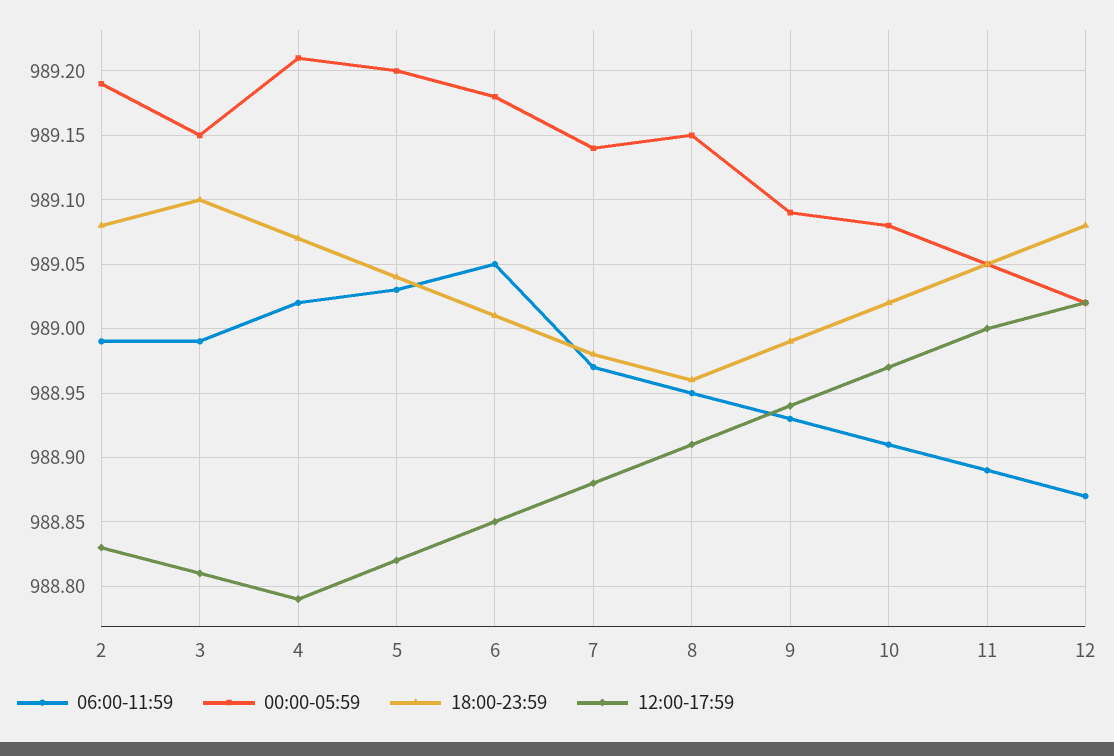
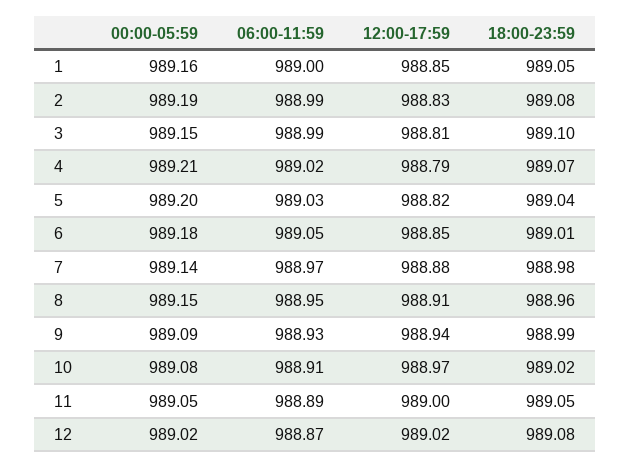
  {
    "06:00-11:59": {
      "2": 988.99,
      "3": 988.99,
      "4": 989.02,
      "5": 989.03,
      "6": 989.05,
      "7": 988.97,
      "8": 988.95,
      "9": 988.93,
      "10": 988.91,
      "11": 988.89,
-     "12": 988.87
+     "12": 988.87,
+     "1": 989
    },
    "00:00-05:59": {
      "2": 989.19,
      "3": 989.15,
      "4": 989.21,
      "5": 989.2,
      "6": 989.18,
      "7": 989.14,
      "8": 989.15,
      "9": 989.09,
      "10": 989.08,
      "11": 989.05,
-     "12": 989.02
+     "12": 989.02,
+     "1": 989.16
    },
    "18:00-23:59": {
      "2": 989.08,
      "3": 989.1,
      "4": 989.07,
      "5": 989.04,
      "6": 989.01,
      "7": 988.98,
      "8": 988.96,
      "9": 988.99,
      "10": 989.02,
      "11": 989.05,
-     "12": 989.08
+     "12": 989.08,
+     "1": 989.05
    },
    "12:00-17:59": {
      "2": 988.83,
      "3": 988.81,
      "4": 988.79,
      "5": 988.82,
      "6": 988.85,
      "7": 988.88,
      "8": 988.91,
      "9": 988.94,
      "10": 988.97,
      "11": 989,
-     "12": 989.02
+     "12": 989.02,
+     "1": 988.85
    }
  }

